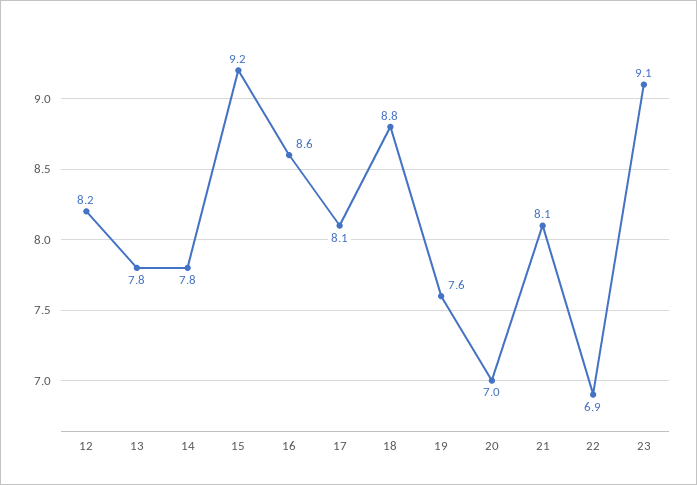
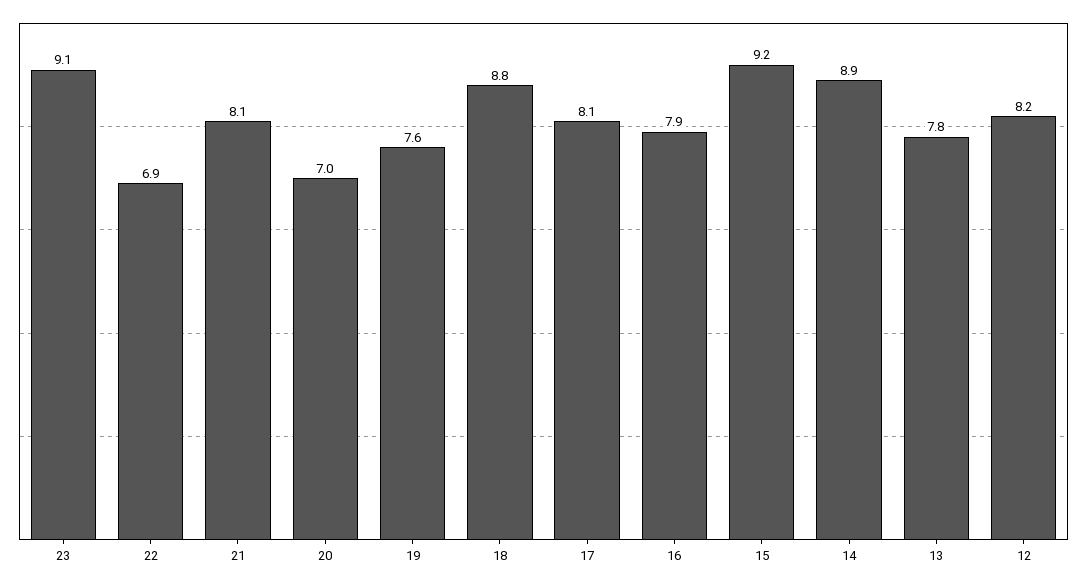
  {
    "12": 8.2,
    "13": 7.8,
-   "14": 7.8,
+   "14": 8.9,
    "15": 9.2,
-   "16": 8.6,
+   "16": 7.9,
    "17": 8.1,
    "18": 8.8,
    "19": 7.6,
    "20": 7,
    "21": 8.1,
    "22": 6.9,
    "23": 9.1
  }

